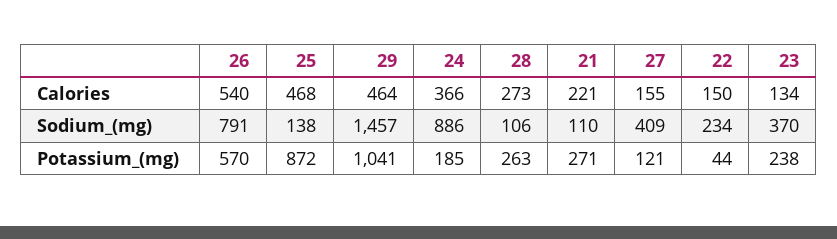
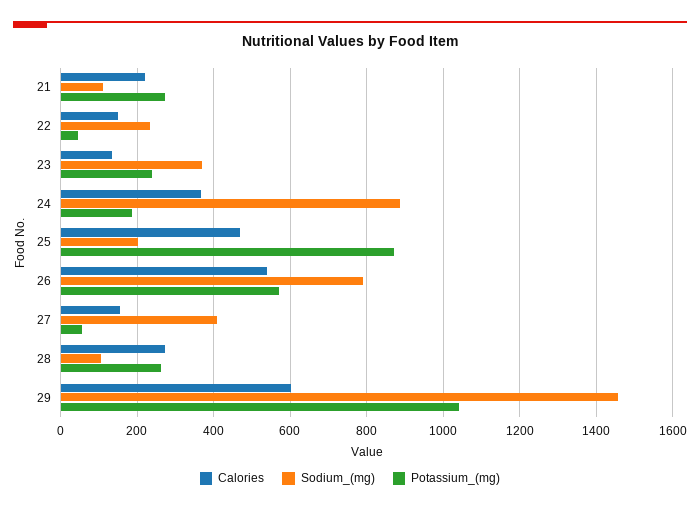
  {
    "Calories": {
      "26": 540,
      "25": 468,
-     "29": 464,
+     "29": 600,
      "24": 366,
      "28": 273,
      "21": 221,
      "27": 155,
      "22": 150,
      "23": 134
    },
    "Sodium_(mg)": {
      "26": 791,
-     "25": 138,
+     "25": 200,
      "29": 1457,
      "24": 886,
      "28": 106,
      "21": 110,
      "27": 409,
      "22": 234,
      "23": 370
    },
    "Potassium_(mg)": {
      "26": 570,
      "25": 872,
      "29": 1041,
      "24": 185,
      "28": 263,
      "21": 271,
-     "27": 121,
+     "27": 60,
      "22": 44,
      "23": 238
    }
  }

